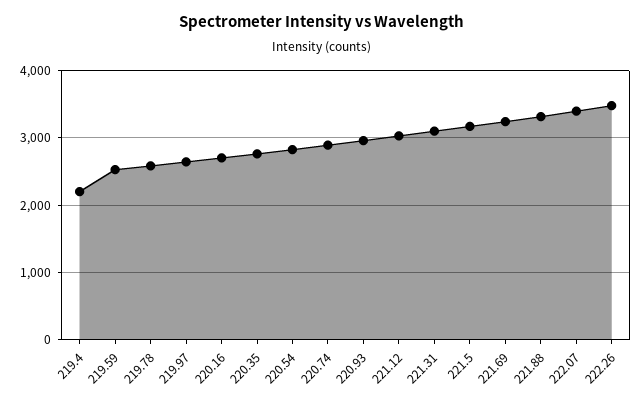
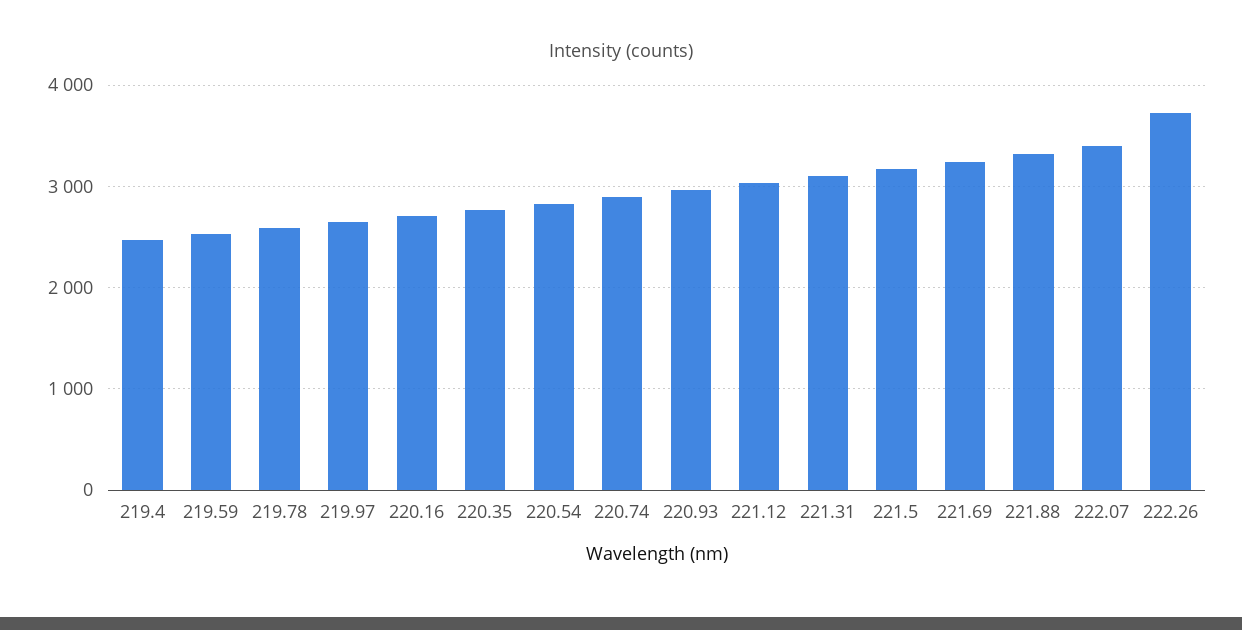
  {
-   "219.4": 2200,
+   "219.4": 2500,
    "219.59": 2500,
    "219.78": 2600,
    "219.97": 2600,
    "220.16": 2700,
    "220.35": 2800,
    "220.54": 2800,
    "220.74": 2900,
    "220.93": 3000,
    "221.12": 3000,
    "221.31": 3100,
    "221.5": 3200,
    "221.69": 3200,
    "221.88": 3300,
    "222.07": 3400,
-   "222.26": 3500
+   "222.26": 3700
  }

